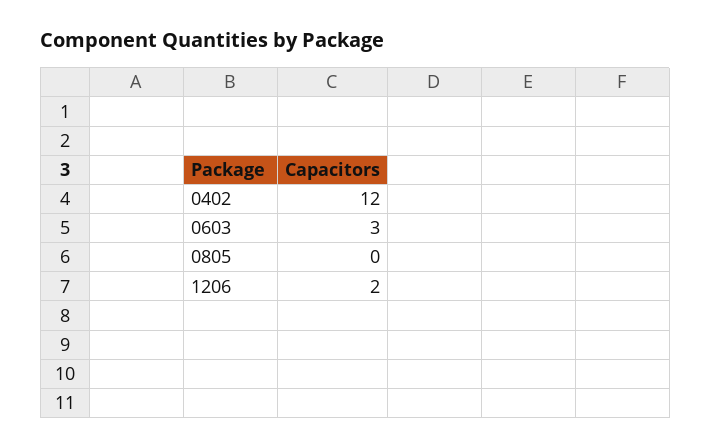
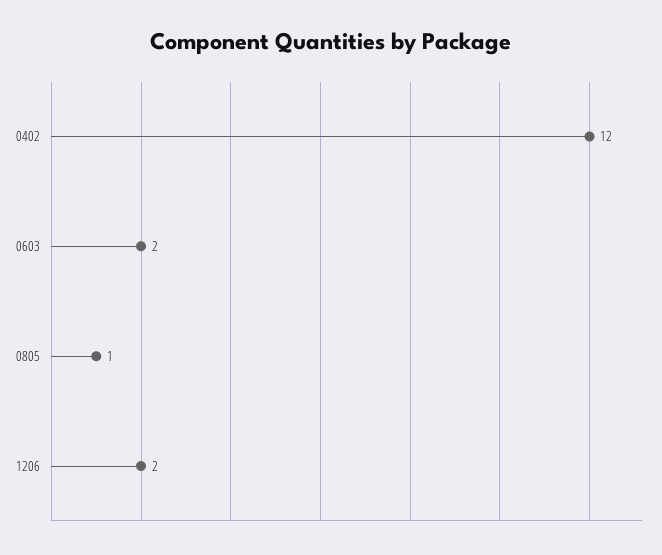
  {
    "0402": 12,
-   "0603": 3,
+   "0603": 2,
-   "0805": 0,
+   "0805": 1,
    "1206": 2
  }

